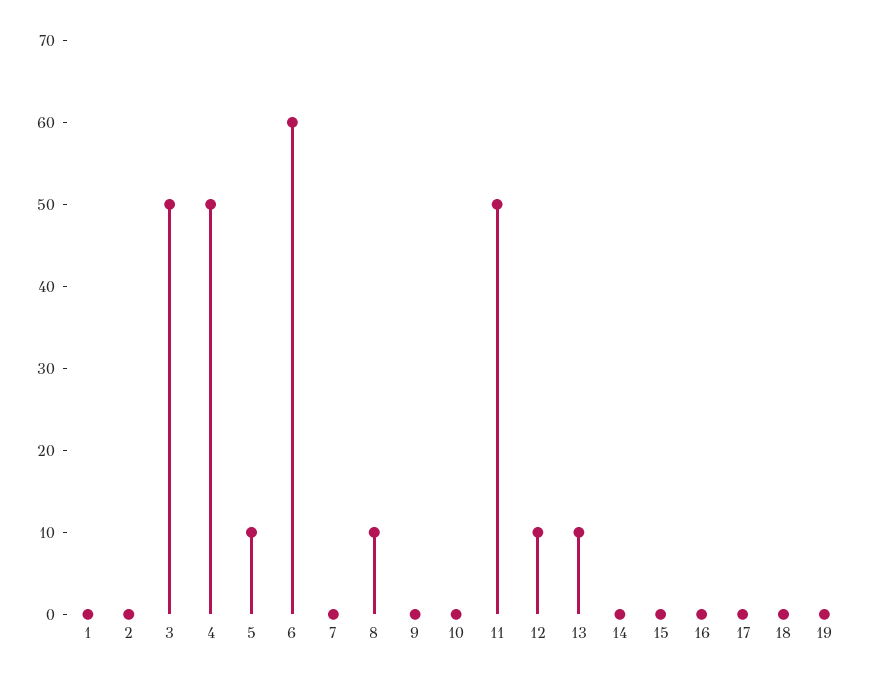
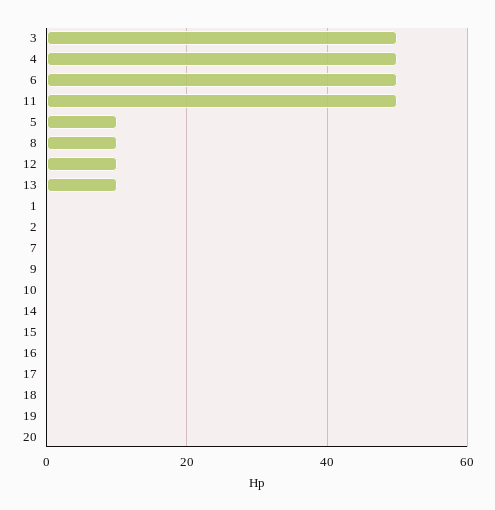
  {
    "1": 0,
    "2": 0,
    "3": 50,
    "4": 50,
    "5": 10,
-   "6": 60,
+   "6": 50,
    "7": 0,
    "8": 10,
    "9": 0,
    "10": 0,
    "11": 50,
    "12": 10,
    "13": 10,
    "14": 0,
    "15": 0,
    "16": 0,
    "17": 0,
    "18": 0,
-   "19": 0
+   "19": 0,
+   "20": 0
  }

